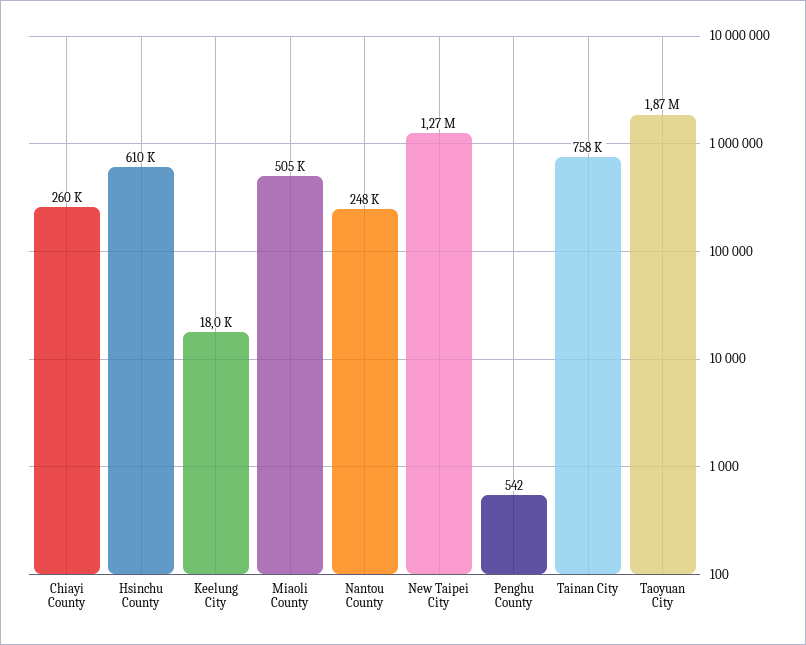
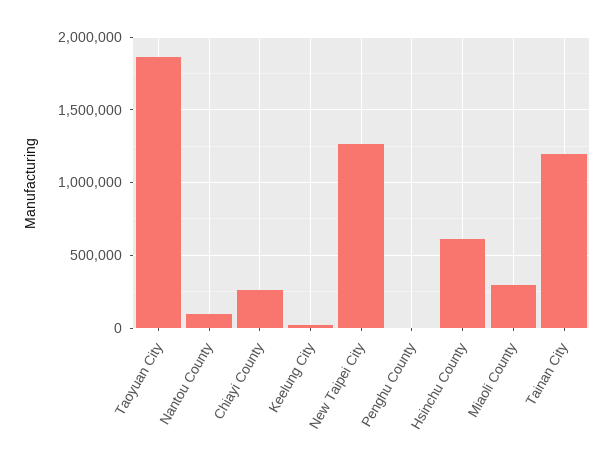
  {
    "Chiayi County": 260000,
    "Hsinchu County": 610000,
    "Keelung City": 18000,
-   "Miaoli County": 505000,
+   "Miaoli County": 300000,
-   "Nantou County": 248000,
+   "Nantou County": 100000,
    "New Taipei City": 1270000,
    "Penghu County": 542,
-   "Tainan City": 758000,
+   "Tainan City": 1200000,
    "Taoyuan City": 1870000
  }

